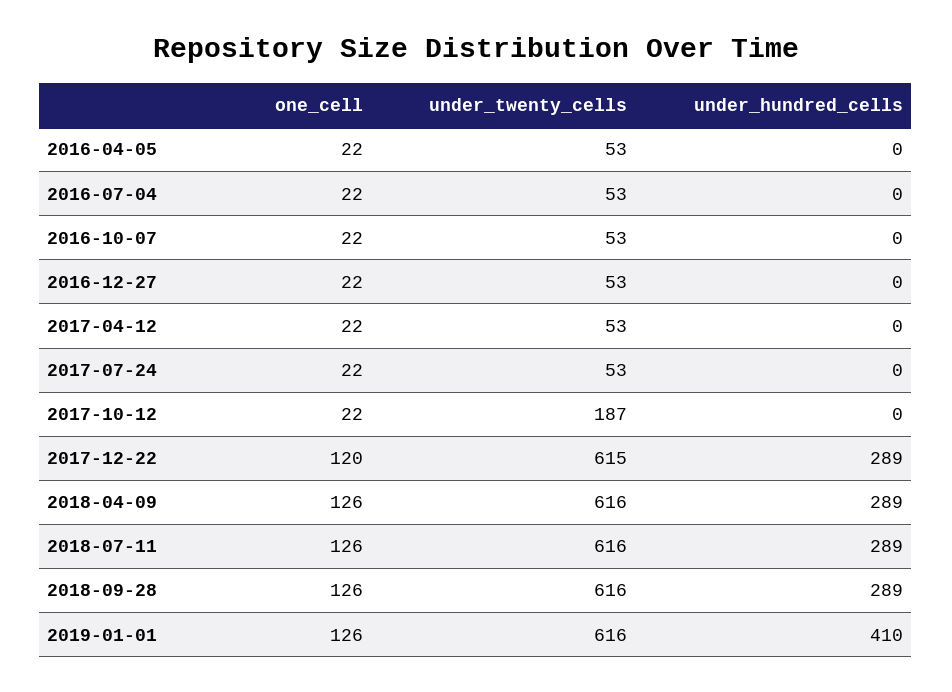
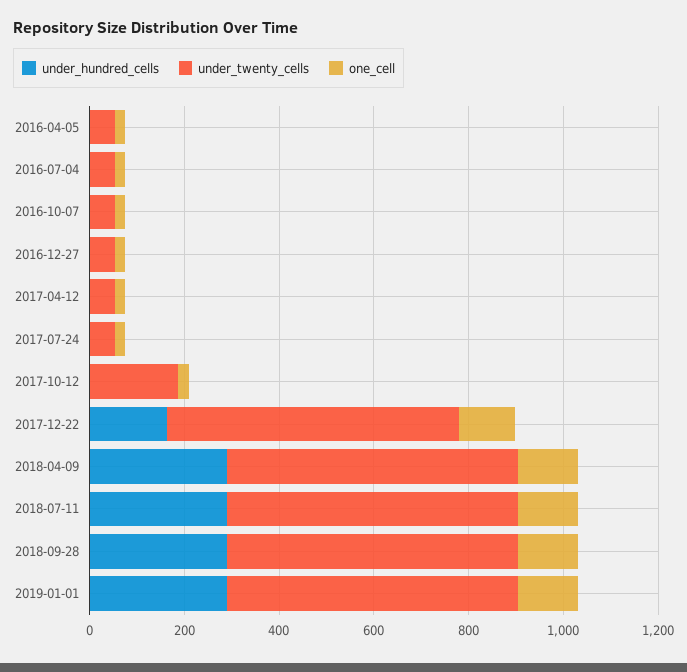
  {
    "one_cell": {
      "2016-04-05": 22,
      "2016-07-04": 22,
      "2016-10-07": 22,
      "2016-12-27": 22,
      "2017-04-12": 22,
      "2017-07-24": 22,
      "2017-10-12": 22,
      "2017-12-22": 120,
      "2018-04-09": 126,
      "2018-07-11": 126,
      "2018-09-28": 126,
      "2019-01-01": 126
    },
    "under_twenty_cells": {
      "2016-04-05": 53,
      "2016-07-04": 53,
      "2016-10-07": 53,
      "2016-12-27": 53,
      "2017-04-12": 53,
      "2017-07-24": 53,
      "2017-10-12": 187,
      "2017-12-22": 615,
      "2018-04-09": 616,
      "2018-07-11": 616,
      "2018-09-28": 616,
      "2019-01-01": 616
    },
    "under_hundred_cells": {
      "2016-04-05": 0,
      "2016-07-04": 0,
      "2016-10-07": 0,
      "2016-12-27": 0,
      "2017-04-12": 0,
      "2017-07-24": 0,
      "2017-10-12": 0,
-     "2017-12-22": 289,
+     "2017-12-22": 150,
      "2018-04-09": 289,
      "2018-07-11": 289,
      "2018-09-28": 289,
-     "2019-01-01": 410
+     "2019-01-01": 300
    }
  }

